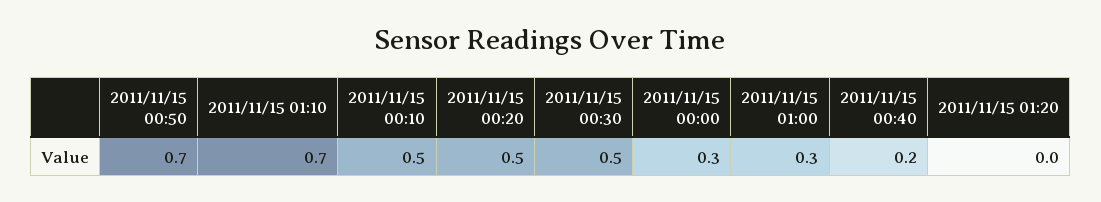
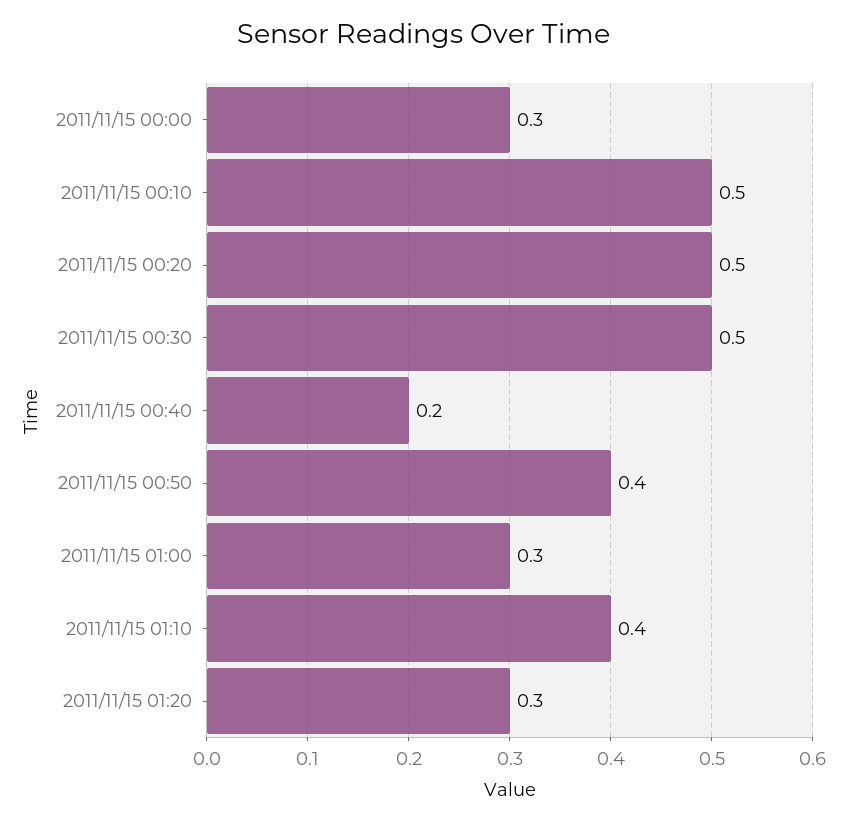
  {
-   "2011/11/15 00:50": 0.7,
+   "2011/11/15 00:50": 0.4,
-   "2011/11/15 01:10": 0.7,
+   "2011/11/15 01:10": 0.4,
    "2011/11/15 00:10": 0.5,
    "2011/11/15 00:20": 0.5,
    "2011/11/15 00:30": 0.5,
    "2011/11/15 00:00": 0.3,
    "2011/11/15 01:00": 0.3,
    "2011/11/15 00:40": 0.2,
-   "2011/11/15 01:20": 0
+   "2011/11/15 01:20": 0.3
  }

